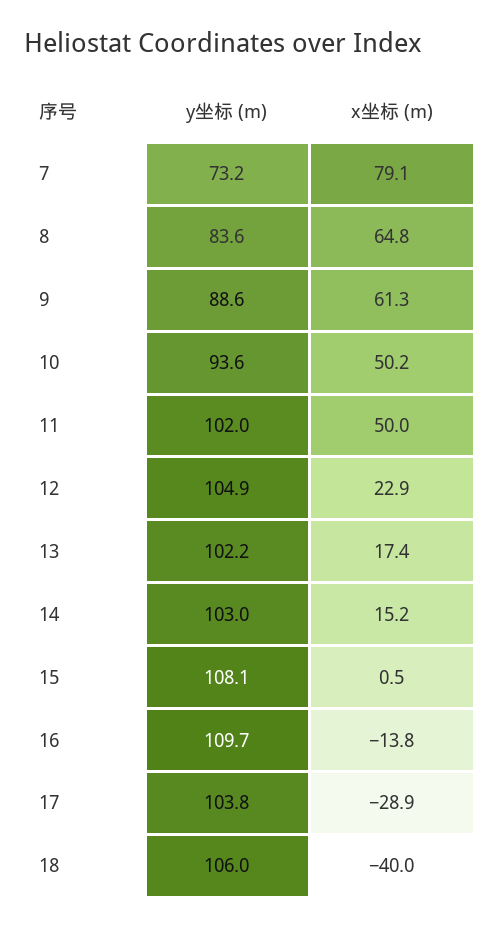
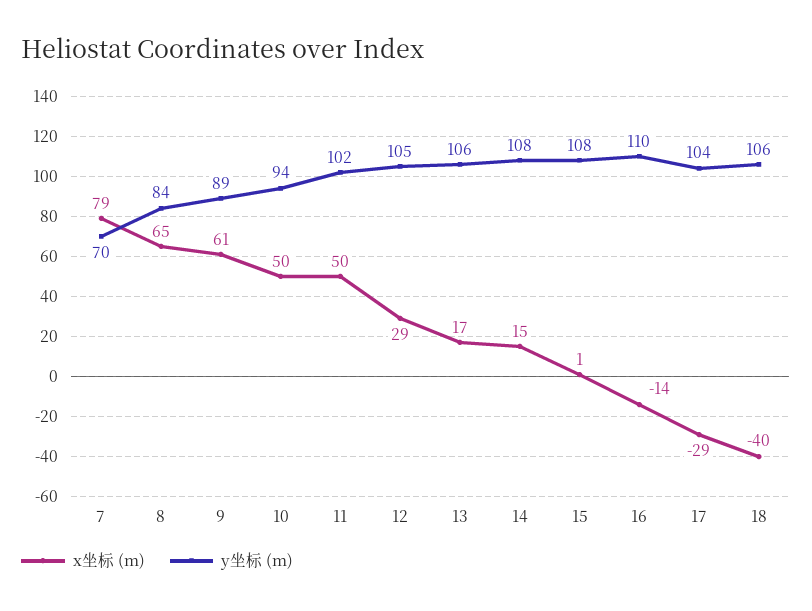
  {
    "y坐标 (m)": {
-     "7": 73.2,
+     "7": 70,
      "8": 83.6,
      "9": 88.6,
      "10": 93.6,
      "11": 102,
      "12": 104.9,
-     "13": 102.2,
+     "13": 106,
-     "14": 103,
+     "14": 108,
      "15": 108.1,
      "16": 109.7,
      "17": 103.8,
      "18": 106
    },
    "x坐标 (m)": {
      "7": 79.1,
      "8": 64.8,
      "9": 61.3,
      "10": 50.2,
      "11": 50,
-     "12": 22.9,
+     "12": 29,
      "13": 17.4,
      "14": 15.2,
      "15": 0.5,
      "16": -13.8,
      "17": -28.9,
      "18": -40
    }
  }

